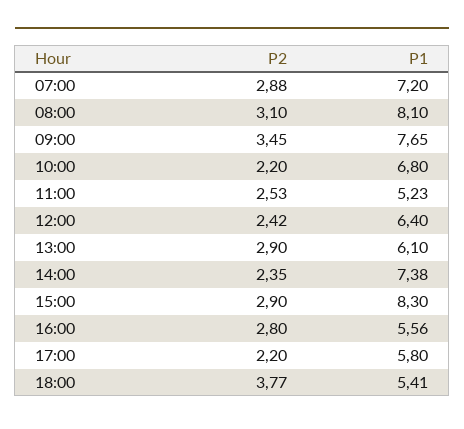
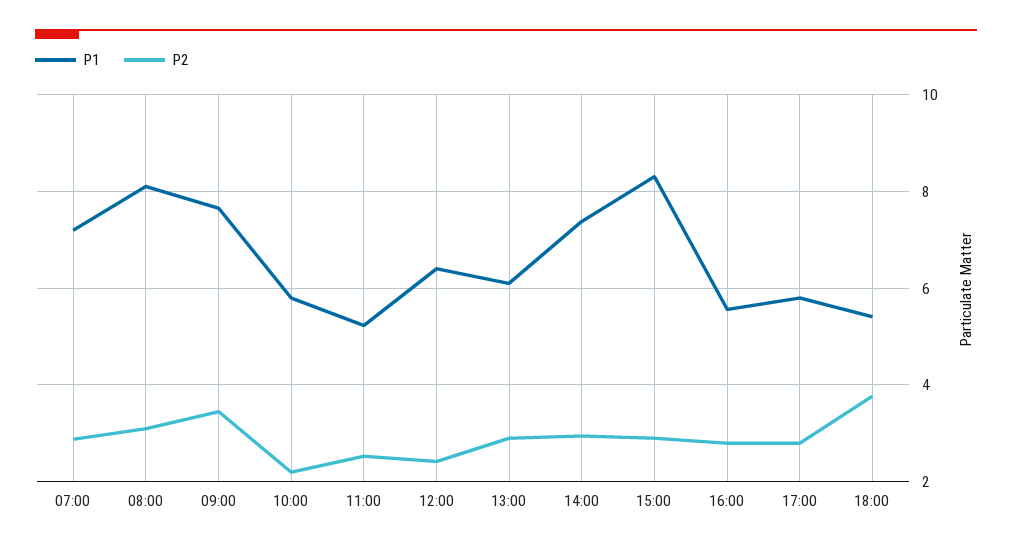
  {
    "P2": {
      "07:00": 2.88,
      "08:00": 3.1,
      "09:00": 3.45,
      "10:00": 2.2,
      "11:00": 2.53,
      "12:00": 2.42,
      "13:00": 2.9,
-     "14:00": 2.35,
+     "14:00": 3,
      "15:00": 2.9,
      "16:00": 2.8,
-     "17:00": 2.2,
+     "17:00": 2.8,
      "18:00": 3.77
    },
    "P1": {
      "07:00": 7.2,
      "08:00": 8.1,
      "09:00": 7.65,
-     "10:00": 6.8,
+     "10:00": 5.8,
      "11:00": 5.23,
      "12:00": 6.4,
      "13:00": 6.1,
      "14:00": 7.38,
      "15:00": 8.3,
      "16:00": 5.56,
      "17:00": 5.8,
      "18:00": 5.41
    }
  }

